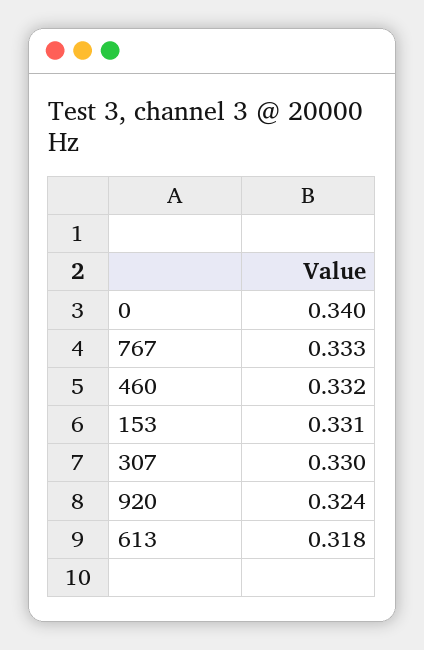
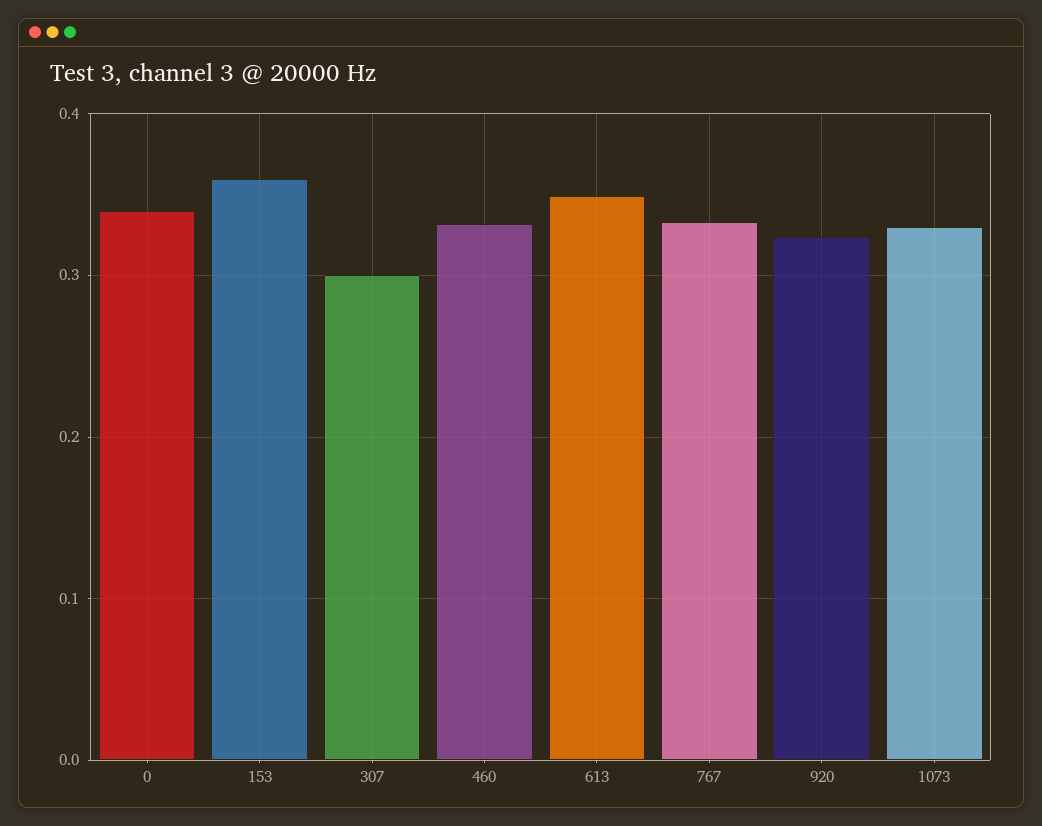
  {
    "0": 0.34,
    "767": 0.333,
    "460": 0.332,
-   "153": 0.331,
+   "153": 0.36,
-   "307": 0.33,
+   "307": 0.3,
    "920": 0.324,
-   "613": 0.318
+   "613": 0.35,
+   "1073": 0.33
  }

